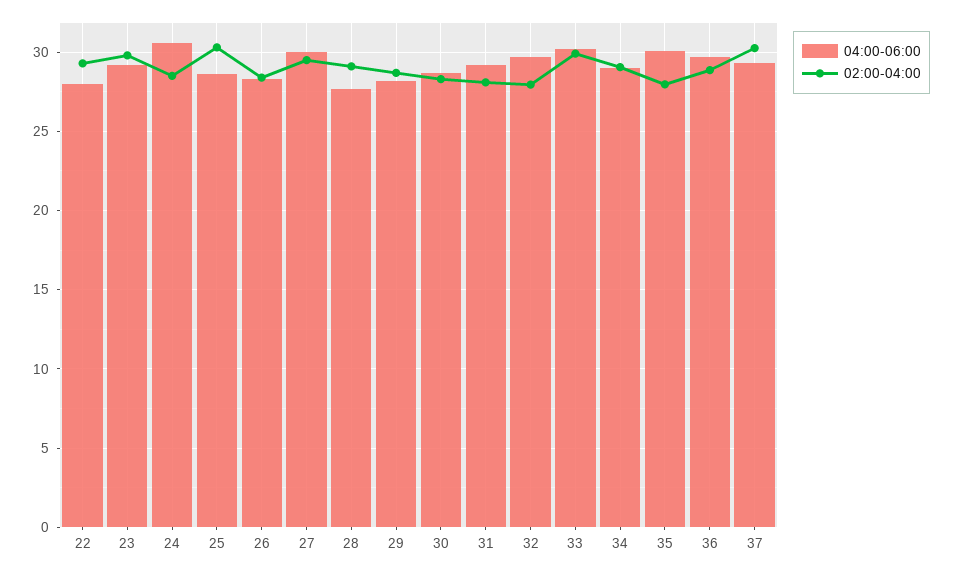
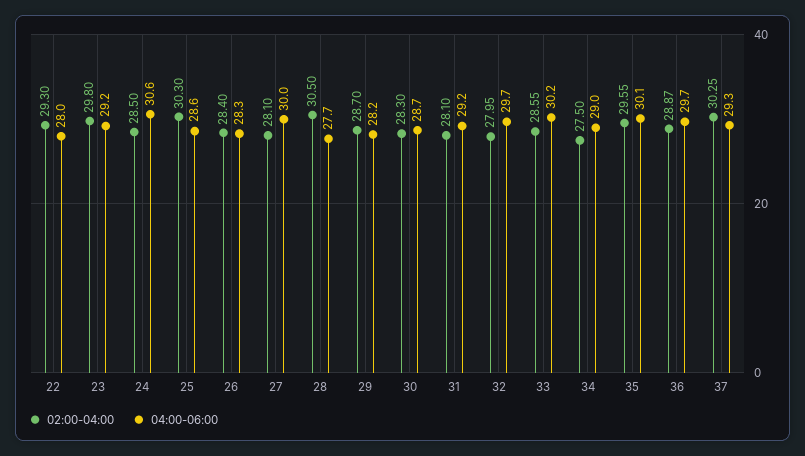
  {
    "04:00-06:00": {
      "22": 28,
      "23": 29.2,
      "24": 30.6,
      "25": 28.6,
      "26": 28.3,
      "27": 30,
      "28": 27.7,
      "29": 28.2,
      "30": 28.7,
      "31": 29.2,
      "32": 29.7,
      "33": 30.2,
      "34": 29,
      "35": 30.1,
      "36": 29.7,
      "37": 29.3
    },
    "02:00-04:00": {
      "22": 29.3,
      "23": 29.8,
      "24": 28.5,
      "25": 30.3,
      "26": 28.4,
-     "27": 29.5,
+     "27": 28.1,
-     "28": 29,
+     "28": 30.5,
      "29": 28.7,
      "30": 28.3,
      "31": 28.1,
      "32": 27.95,
-     "33": 30,
+     "33": 28.55,
-     "34": 29,
+     "34": 27.5,
-     "35": 28,
+     "35": 29.55,
      "36": 28.87,
      "37": 30.25
    }
  }

